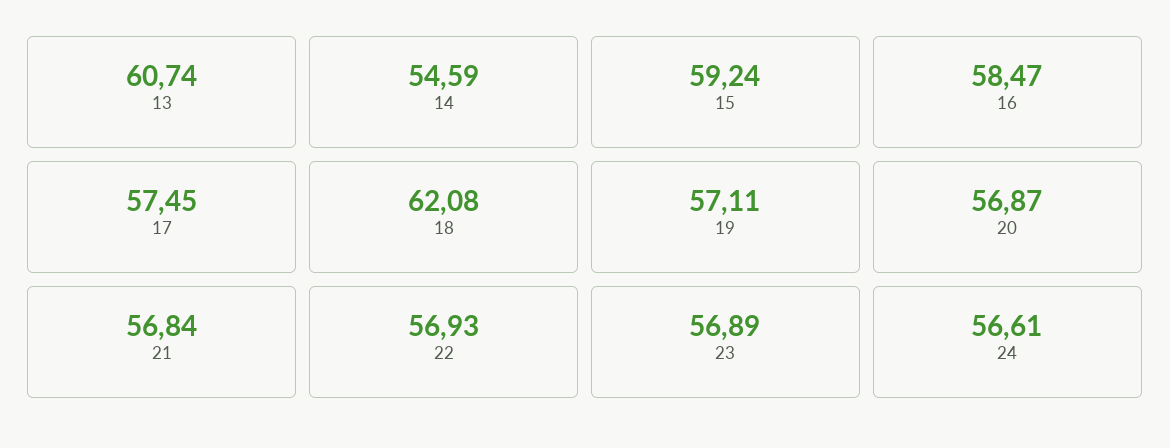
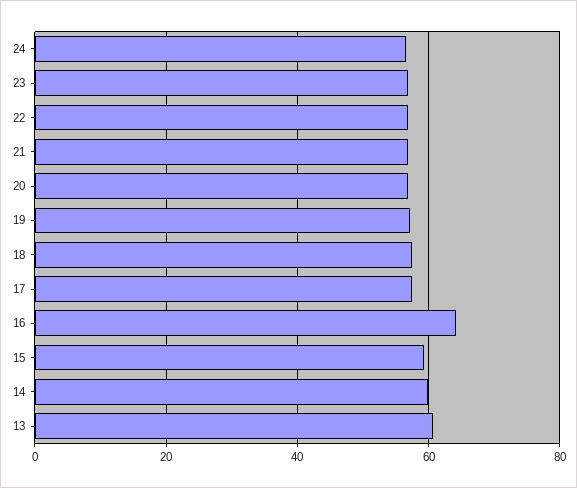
  {
    "13": 60.74,
-   "14": 54.59,
+   "14": 60,
    "15": 59.24,
-   "16": 58.47,
+   "16": 64,
    "17": 57.45,
-   "18": 62.08,
+   "18": 58,
    "19": 57.11,
    "20": 56.87,
    "21": 56.84,
    "22": 56.93,
    "23": 56.89,
    "24": 56.61
  }

